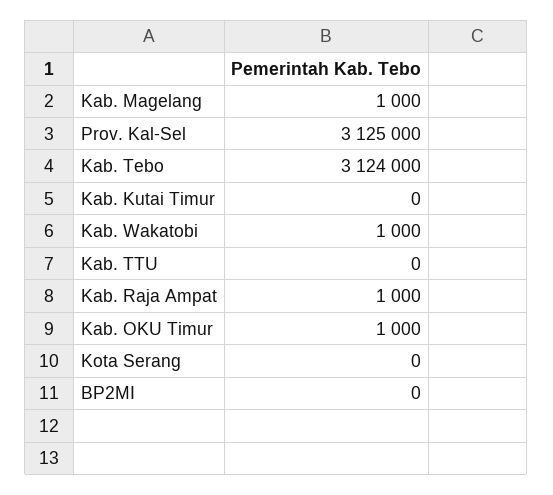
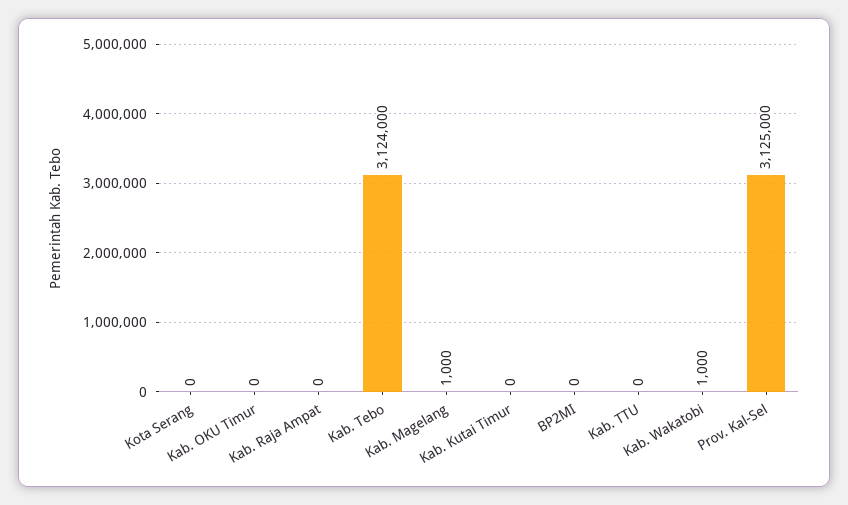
  {
    "Kab. Magelang": 1000,
    "Prov. Kal-Sel": 3125000,
    "Kab. Tebo": 3124000,
    "Kab. Kutai Timur": 0,
    "Kab. Wakatobi": 1000,
    "Kab. TTU": 0,
-   "Kab. Raja Ampat": 1000,
+   "Kab. Raja Ampat": 0,
-   "Kab. OKU Timur": 1000,
+   "Kab. OKU Timur": 0,
    "Kota Serang": 0,
    "BP2MI": 0
  }

